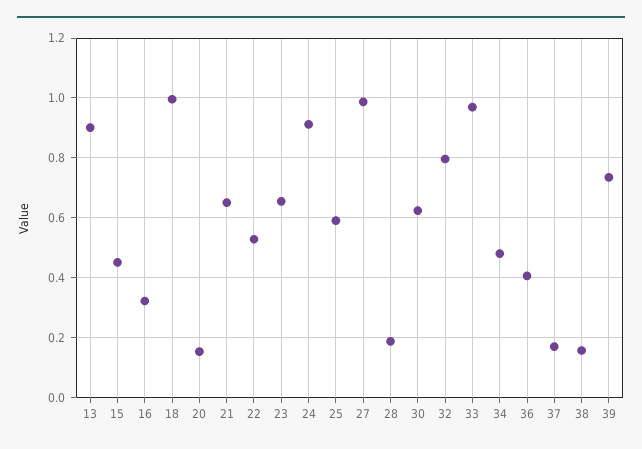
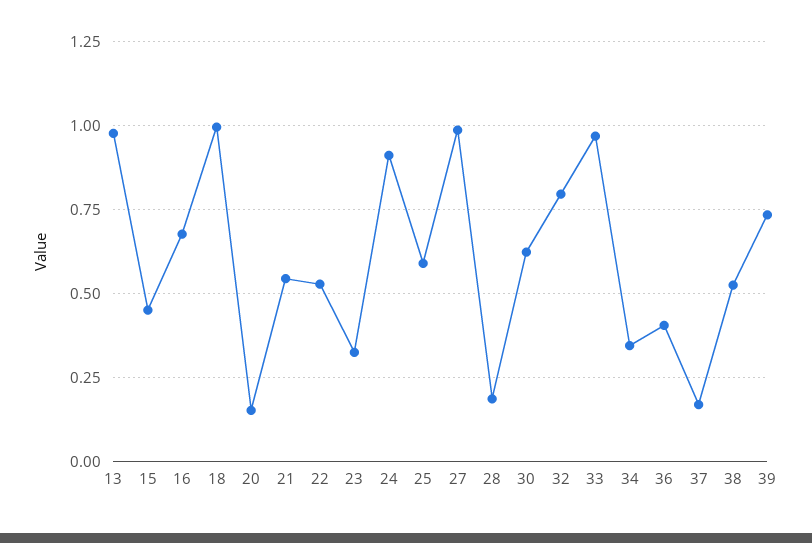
  {
-   "13": 0.9,
+   "13": 0.975,
    "15": 0.45,
-   "16": 0.325,
+   "16": 0.675,
    "18": 1,
    "20": 0.15,
-   "21": 0.65,
+   "21": 0.55,
    "22": 0.525,
-   "23": 0.65,
+   "23": 0.325,
    "24": 0.9,
    "25": 0.6,
    "27": 0.975,
    "28": 0.175,
    "30": 0.625,
    "32": 0.8,
    "33": 0.975,
-   "34": 0.475,
+   "34": 0.35,
    "36": 0.4,
    "37": 0.175,
-   "38": 0.15,
+   "38": 0.525,
    "39": 0.725
  }

